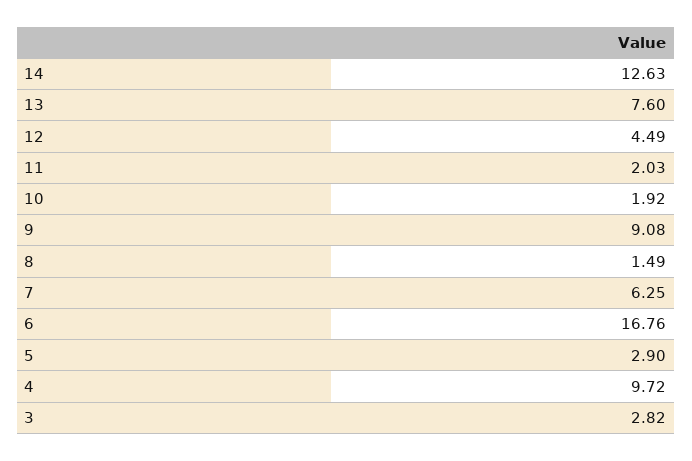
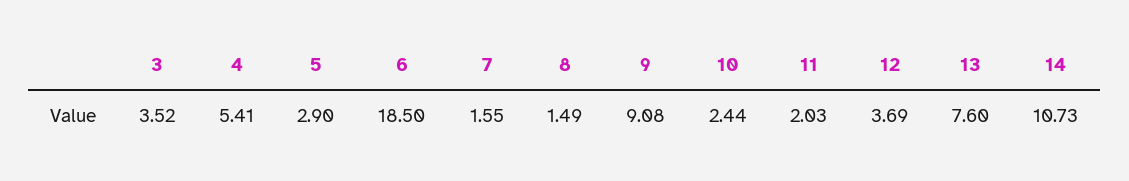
  {
-   "14": 12.63,
+   "14": 10.73,
    "13": 7.6,
-   "12": 4.49,
+   "12": 3.69,
    "11": 2.03,
-   "10": 1.92,
+   "10": 2.44,
    "9": 9.08,
    "8": 1.49,
-   "7": 6.25,
+   "7": 1.55,
-   "6": 16.76,
+   "6": 18.5,
    "5": 2.9,
-   "4": 9.72,
+   "4": 5.41,
-   "3": 2.82
+   "3": 3.52
  }

